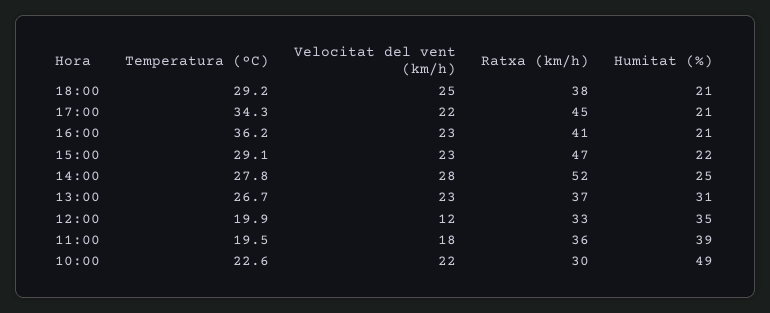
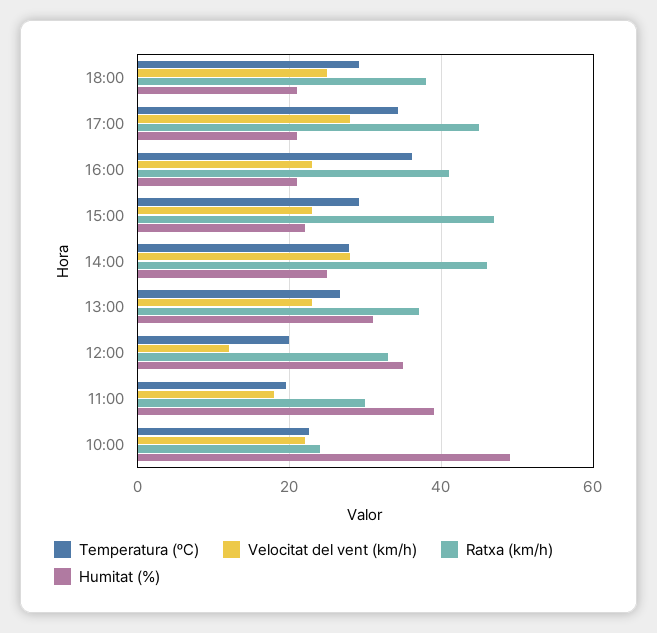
  {
    "Temperatura (ºC)": {
      "18:00": 29.2,
      "17:00": 34.3,
      "16:00": 36.2,
      "15:00": 29.1,
      "14:00": 27.8,
      "13:00": 26.7,
      "12:00": 19.9,
      "11:00": 19.5,
      "10:00": 22.6
    },
    "Velocitat del vent (km/h)": {
      "18:00": 25,
-     "17:00": 22,
+     "17:00": 28,
      "16:00": 23,
      "15:00": 23,
      "14:00": 28,
      "13:00": 23,
      "12:00": 12,
      "11:00": 18,
      "10:00": 22
    },
    "Ratxa (km/h)": {
      "18:00": 38,
      "17:00": 45,
      "16:00": 41,
      "15:00": 47,
-     "14:00": 52,
+     "14:00": 46,
      "13:00": 37,
      "12:00": 33,
-     "11:00": 36,
+     "11:00": 30,
-     "10:00": 30
+     "10:00": 24
    },
    "Humitat (%)": {
      "18:00": 21,
      "17:00": 21,
      "16:00": 21,
      "15:00": 22,
      "14:00": 25,
      "13:00": 31,
      "12:00": 35,
      "11:00": 39,
      "10:00": 49
    }
  }

